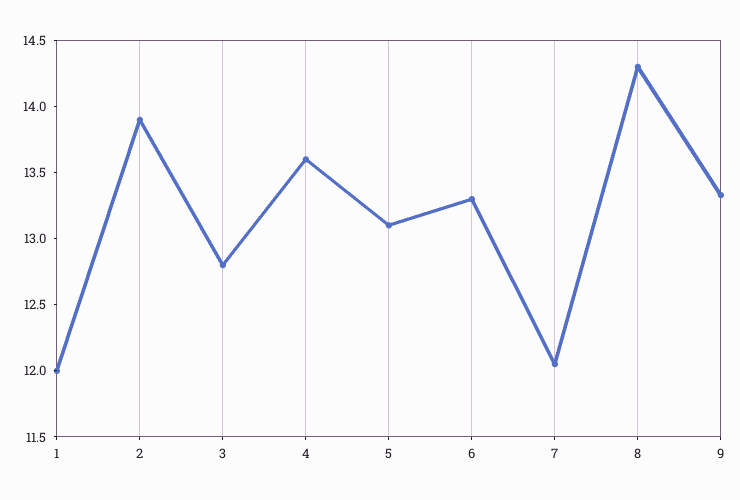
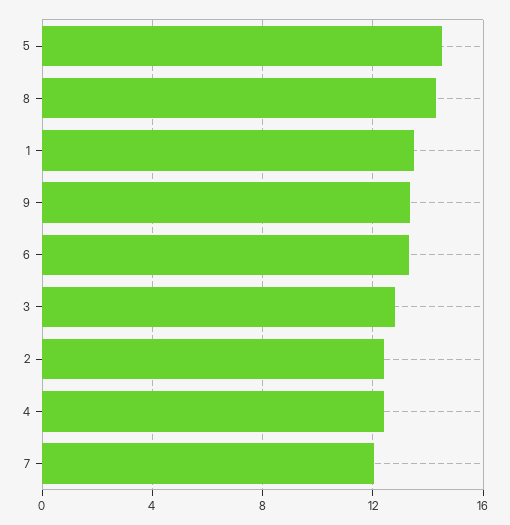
  {
-   "1": 12,
+   "1": 13.5,
-   "2": 13.9,
+   "2": 12.5,
    "3": 12.8,
-   "4": 13.6,
+   "4": 12.5,
-   "5": 13.1,
+   "5": 14.5,
    "6": 13.3,
    "7": 12.1,
    "8": 14.3,
    "9": 13.3
  }

